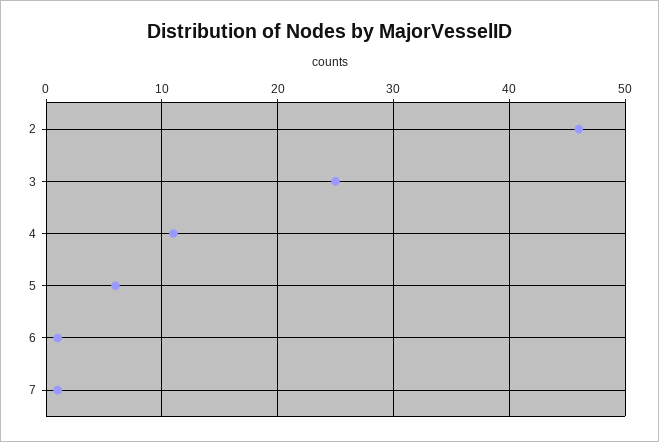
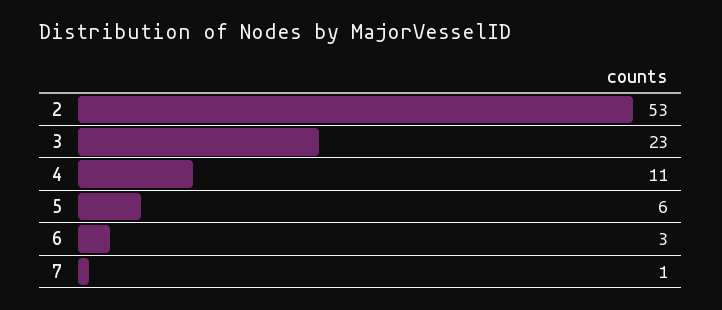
  {
-   "2": 46,
+   "2": 53,
-   "3": 25,
+   "3": 23,
    "4": 11,
    "5": 6,
-   "6": 1,
+   "6": 3,
    "7": 1
  }

